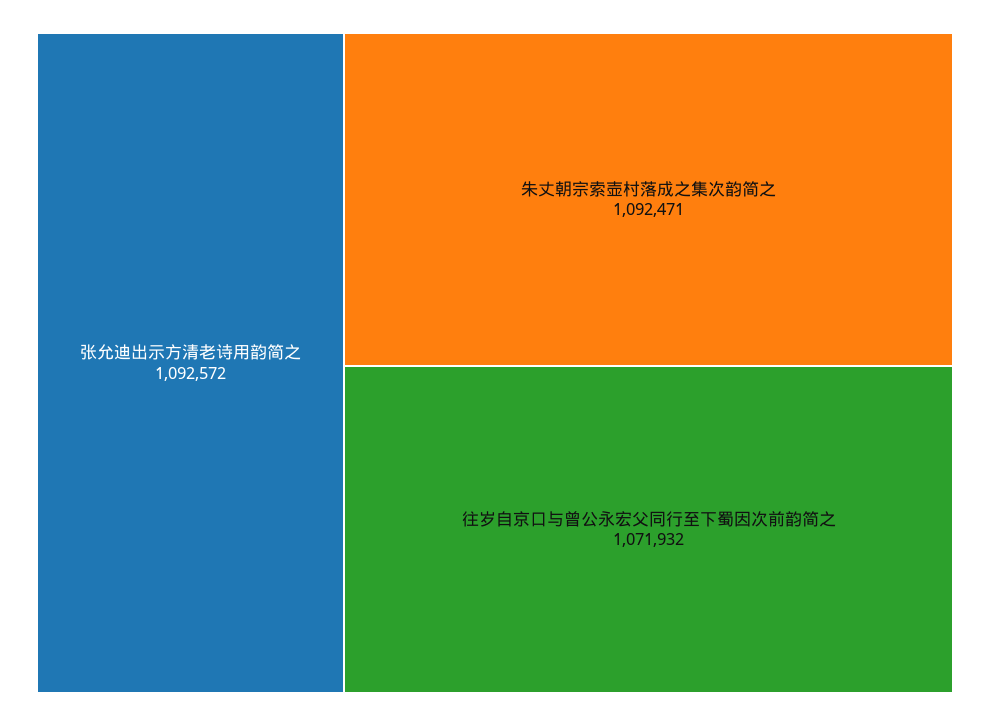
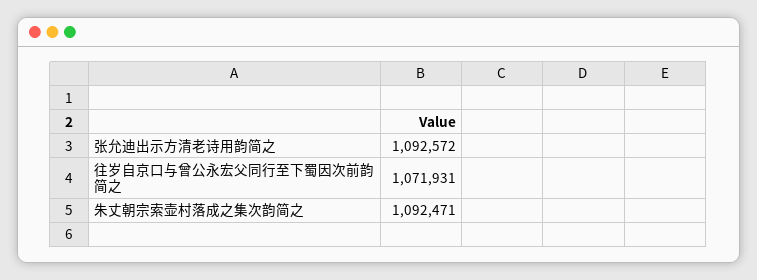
  {
    "张允迪出示方清老诗用韵简之": 1092572,
    "朱丈朝宗索壶村落成之集次韵简之": 1092471,
-   "往岁自京口与曾公永宏父同行至下蜀因次前韵简之": 1071932
+   "往岁自京口与曾公永宏父同行至下蜀因次前韵简之": 1071931
  }

